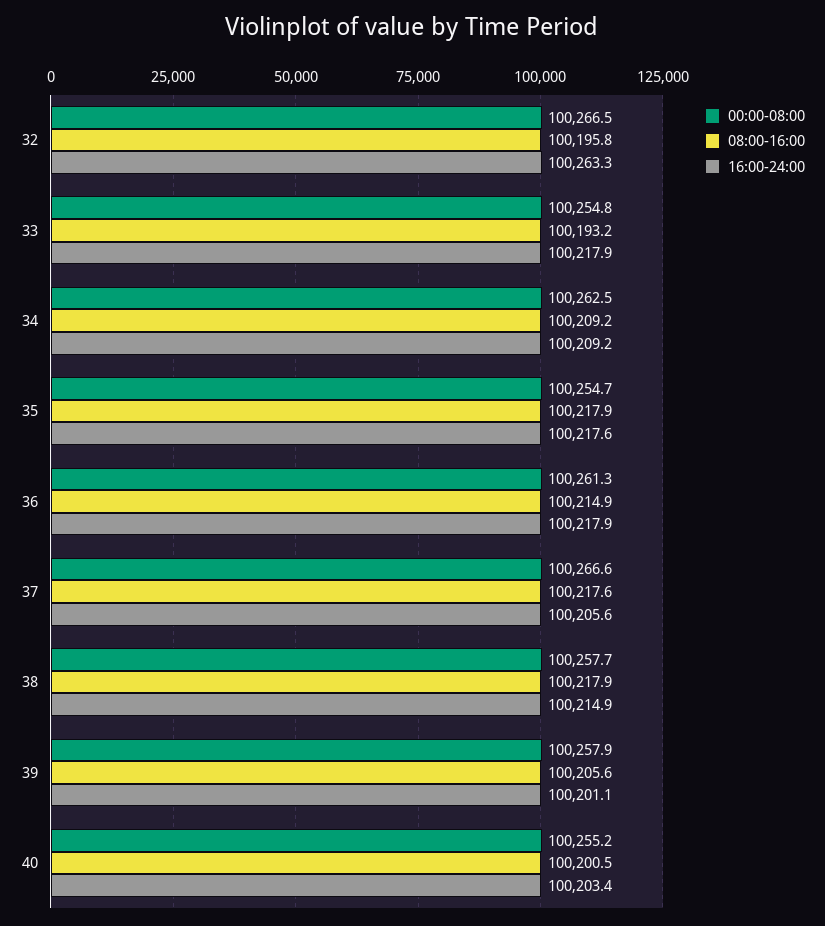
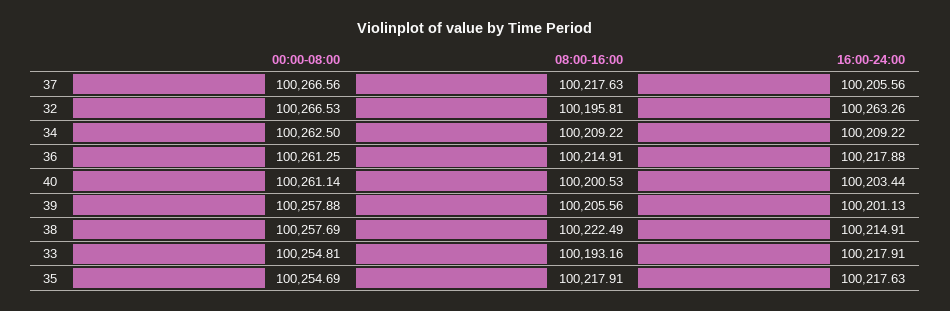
  {
    "00:00-08:00": {
      "32": 100266.53,
      "33": 100254.81,
      "34": 100262.5,
      "35": 100254.69,
      "36": 100261.25,
      "37": 100266.56,
      "38": 100257.69,
      "39": 100257.88,
-     "40": 100255.2
+     "40": 100261.14
    },
    "08:00-16:00": {
      "32": 100195.81,
      "33": 100193.16,
      "34": 100209.22,
      "35": 100217.91,
      "36": 100214.91,
      "37": 100217.63,
-     "38": 100217.9,
+     "38": 100222.49,
      "39": 100205.56,
      "40": 100200.53
    },
    "16:00-24:00": {
      "32": 100263.26,
      "33": 100217.91,
      "34": 100209.22,
      "35": 100217.63,
      "36": 100217.88,
      "37": 100205.56,
      "38": 100214.91,
      "39": 100201.13,
      "40": 100203.44
    }
  }

